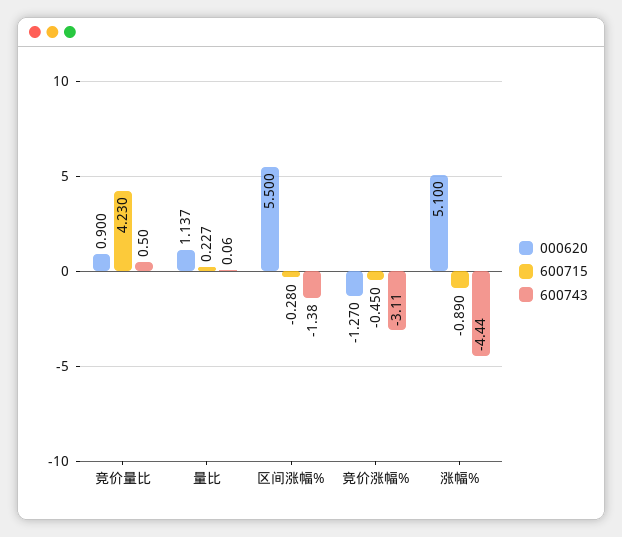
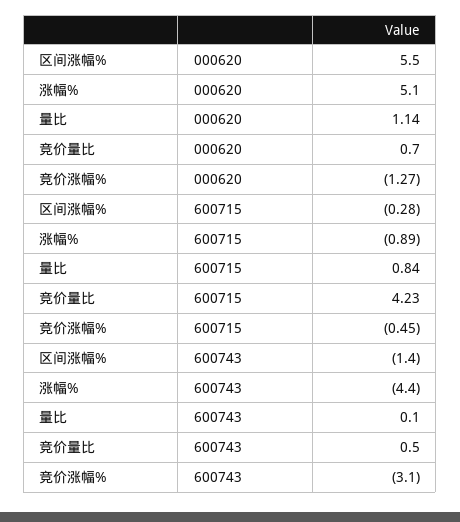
  {
    "000620": {
-     "竞价量比": 0.9,
+     "竞价量比": 0.7,
      "量比": 1.137,
      "区间涨幅%": 5.5,
      "竞价涨幅%": -1.27,
      "涨幅%": 5.1
    },
    "600715": {
      "竞价量比": 4.23,
-     "量比": 0.227,
+     "量比": 0.84,
      "区间涨幅%": -0.28,
      "竞价涨幅%": -0.45,
      "涨幅%": -0.89
    },
    "600743": {
      "竞价量比": 0.5,
      "量比": 0.06,
      "区间涨幅%": -1.38,
      "竞价涨幅%": -3.11,
      "涨幅%": -4.44
    }
  }

